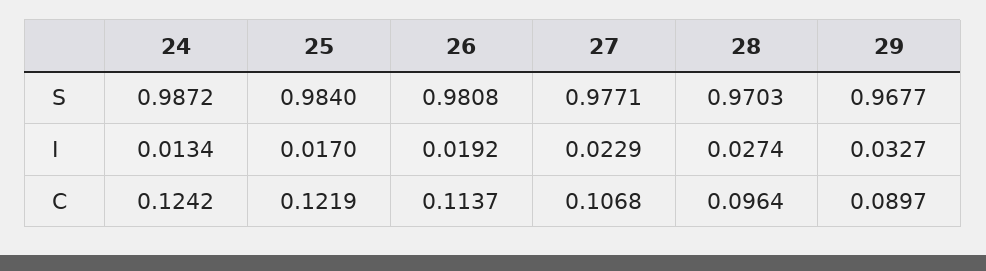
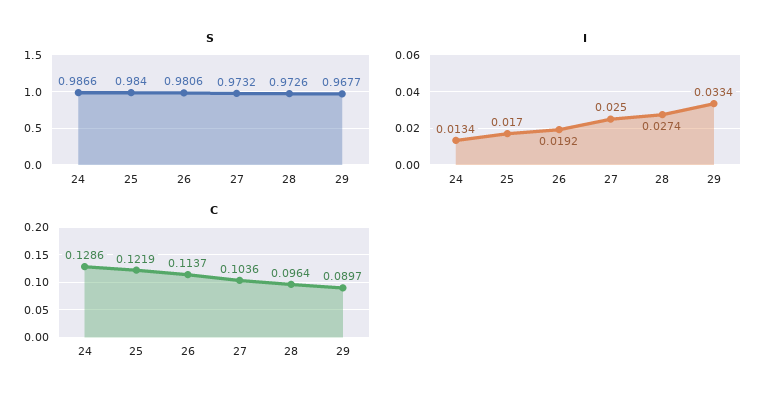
  {
    "S": {
-     "24": 0.9872,
+     "24": 0.9866,
      "25": 0.984,
-     "26": 0.9808,
+     "26": 0.9806,
-     "27": 0.9771,
+     "27": 0.9732,
-     "28": 0.9703,
+     "28": 0.9726,
      "29": 0.9677
    },
    "I": {
      "24": 0.0134,
      "25": 0.017,
      "26": 0.0192,
-     "27": 0.0229,
+     "27": 0.025,
      "28": 0.0274,
-     "29": 0.0327
+     "29": 0.0334
    },
    "C": {
-     "24": 0.1242,
+     "24": 0.1286,
      "25": 0.1219,
      "26": 0.1137,
-     "27": 0.1068,
+     "27": 0.1036,
      "28": 0.0964,
      "29": 0.0897
    }
  }

